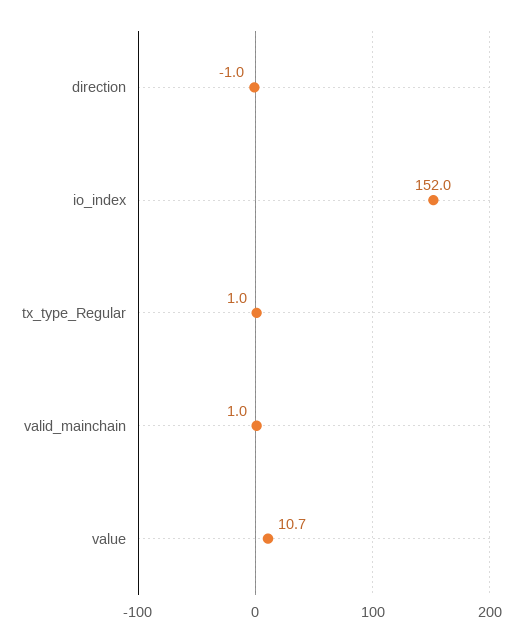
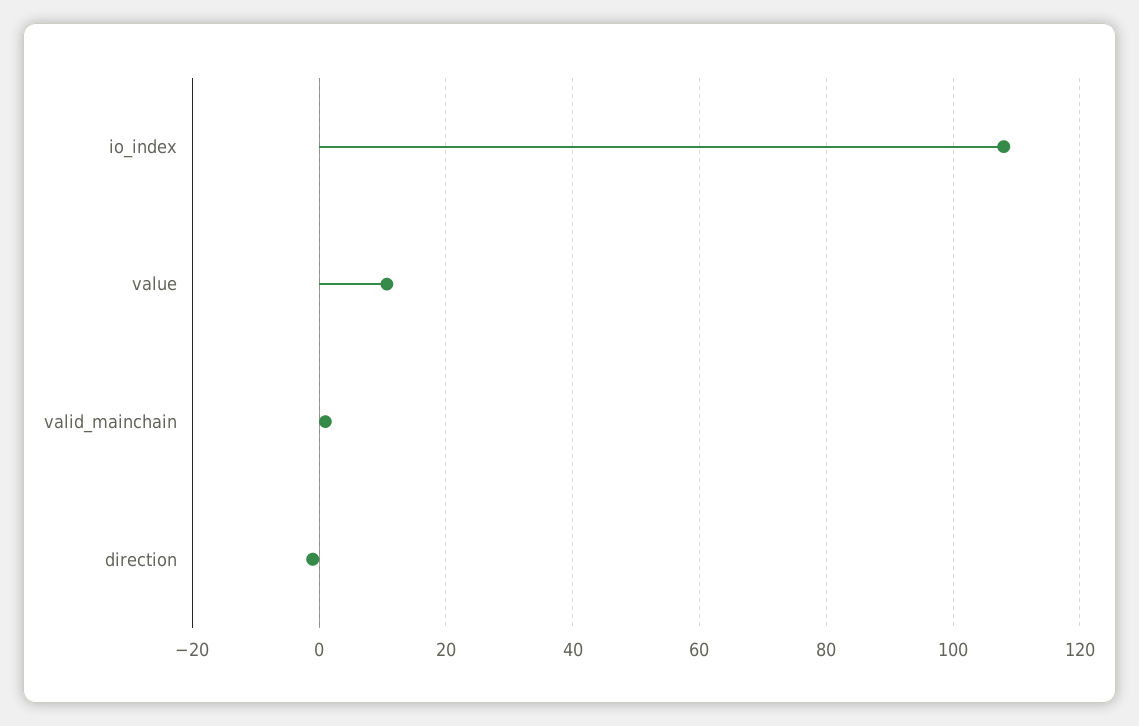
  {
    "direction": -1,
-   "io_index": 152,
+   "io_index": 108,
-   "tx_type_Regular": 1,
    "valid_mainchain": 1,
    "value": 10.7
  }

